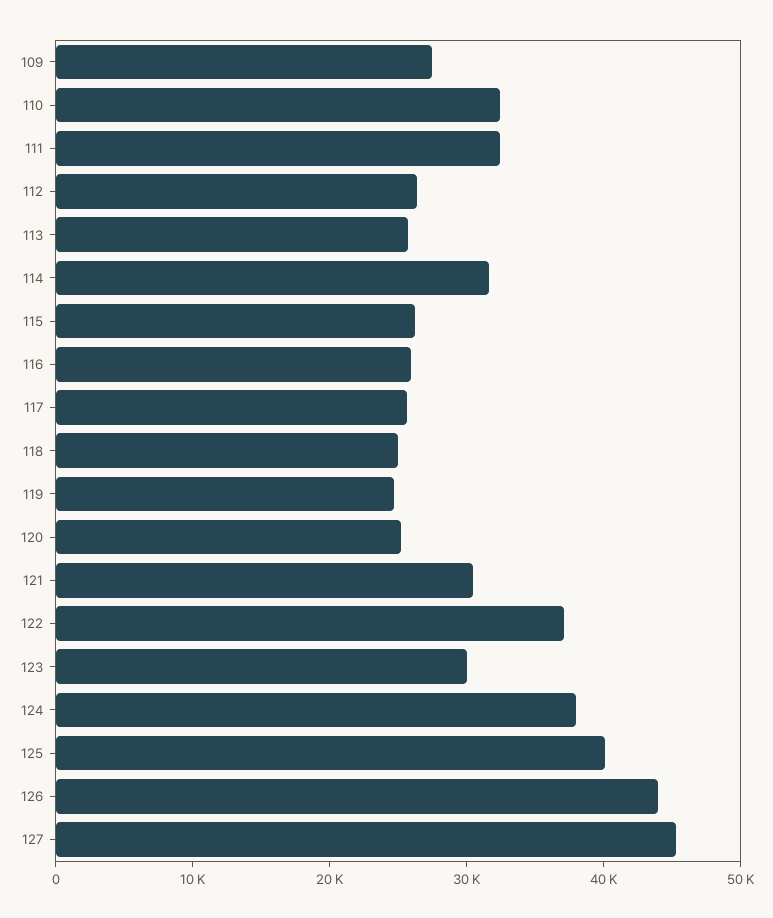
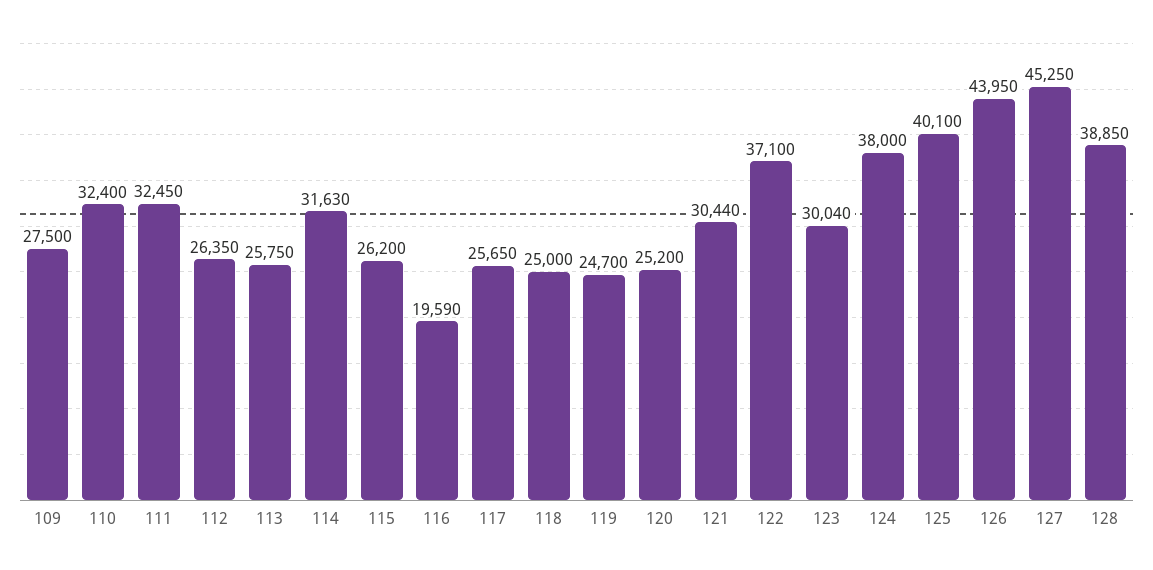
  {
    "109": 27500,
    "110": 32400,
    "111": 32450,
    "112": 26350,
    "113": 25750,
    "114": 31630,
    "115": 26200,
-   "116": 26000,
+   "116": 19590,
    "117": 25650,
    "118": 25000,
    "119": 24700,
    "120": 25200,
    "121": 30440,
    "122": 37100,
    "123": 30040,
    "124": 38000,
    "125": 40100,
    "126": 43950,
-   "127": 45250
+   "127": 45250,
+   "128": 38850
  }

